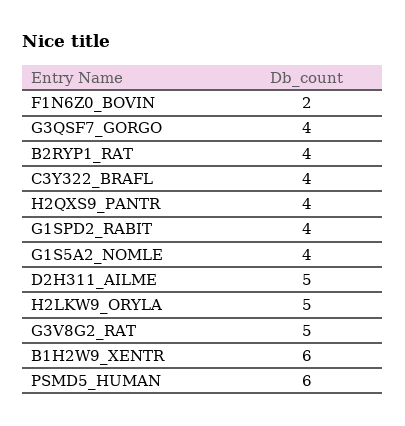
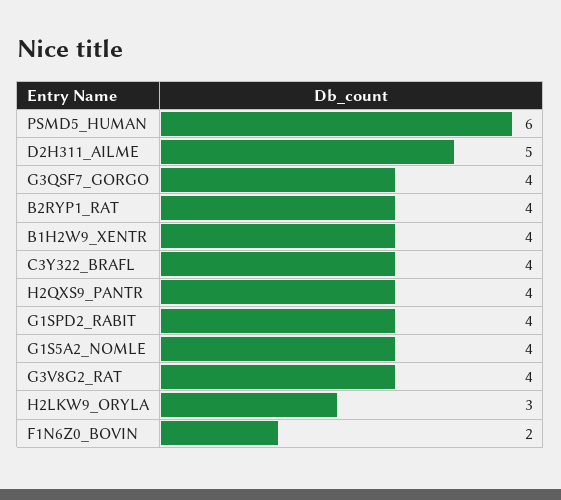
  {
    "F1N6Z0_BOVIN": 2,
    "G3QSF7_GORGO": 4,
    "B2RYP1_RAT": 4,
    "C3Y322_BRAFL": 4,
    "H2QXS9_PANTR": 4,
    "G1SPD2_RABIT": 4,
    "G1S5A2_NOMLE": 4,
    "D2H311_AILME": 5,
-   "H2LKW9_ORYLA": 5,
+   "H2LKW9_ORYLA": 3,
-   "G3V8G2_RAT": 5,
+   "G3V8G2_RAT": 4,
-   "B1H2W9_XENTR": 6,
+   "B1H2W9_XENTR": 4,
    "PSMD5_HUMAN": 6
  }

